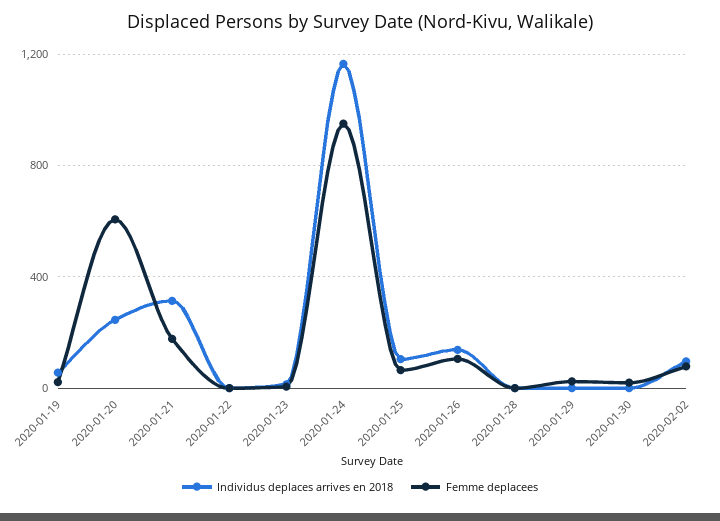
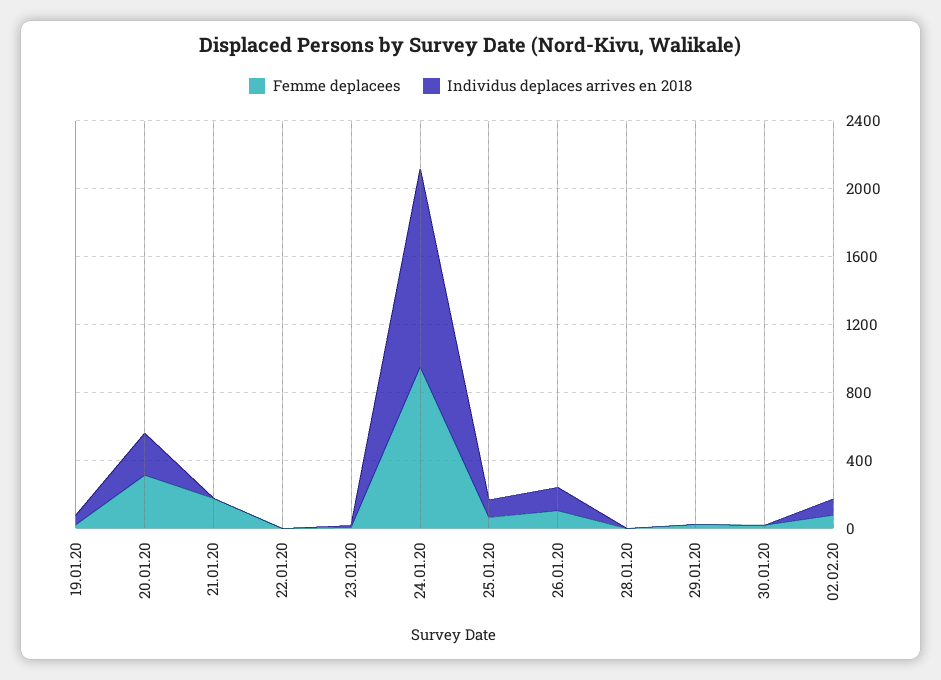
  {
    "Individus deplaces arrives en 2018": {
      "2020-01-19": 50,
      "2020-01-20": 250,
-     "2020-01-21": 300,
+     "2020-01-21": 0,
      "2020-01-22": 0,
      "2020-01-23": 0,
      "2020-01-24": 1150,
      "2020-01-25": 100,
      "2020-01-26": 150,
      "2020-01-28": 0,
      "2020-01-29": 0,
      "2020-01-30": 0,
      "2020-02-02": 100
    },
    "Femme deplacees": {
      "2020-01-19": 0,
-     "2020-01-20": 600,
+     "2020-01-20": 300,
      "2020-01-21": 200,
      "2020-01-22": 0,
      "2020-01-23": 0,
      "2020-01-24": 950,
      "2020-01-25": 50,
      "2020-01-26": 100,
      "2020-01-28": 0,
      "2020-01-29": 0,
      "2020-01-30": 0,
      "2020-02-02": 100
    }
  }

